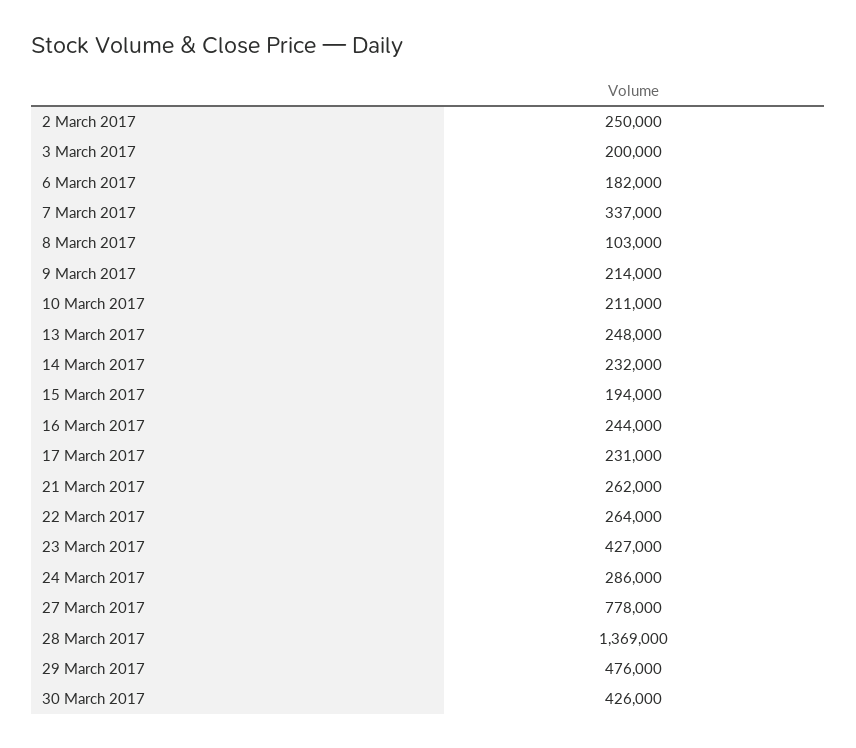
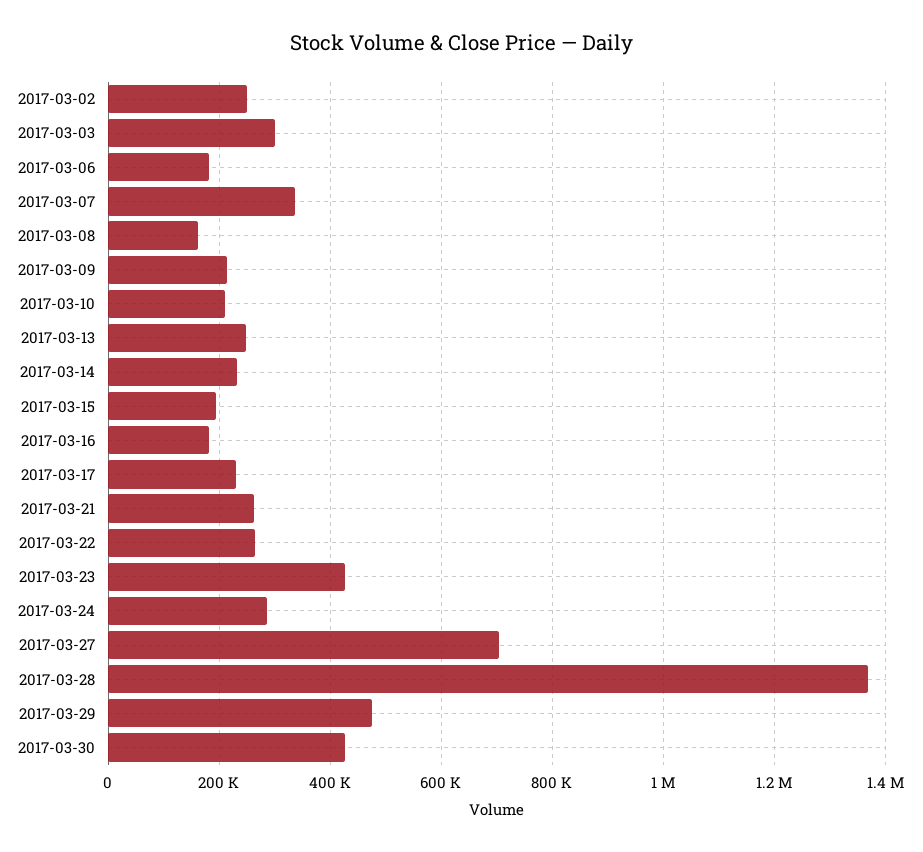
  {
    "2 March 2017": 250000,
-   "3 March 2017": 200000,
+   "3 March 2017": 300000,
    "6 March 2017": 182000,
    "7 March 2017": 337000,
-   "8 March 2017": 103000,
+   "8 March 2017": 160000,
    "9 March 2017": 214000,
    "10 March 2017": 211000,
    "13 March 2017": 248000,
    "14 March 2017": 232000,
    "15 March 2017": 194000,
-   "16 March 2017": 244000,
+   "16 March 2017": 180000,
    "17 March 2017": 231000,
    "21 March 2017": 262000,
    "22 March 2017": 264000,
    "23 March 2017": 427000,
    "24 March 2017": 286000,
-   "27 March 2017": 778000,
+   "27 March 2017": 700000,
    "28 March 2017": 1369000,
    "29 March 2017": 476000,
    "30 March 2017": 426000
  }

